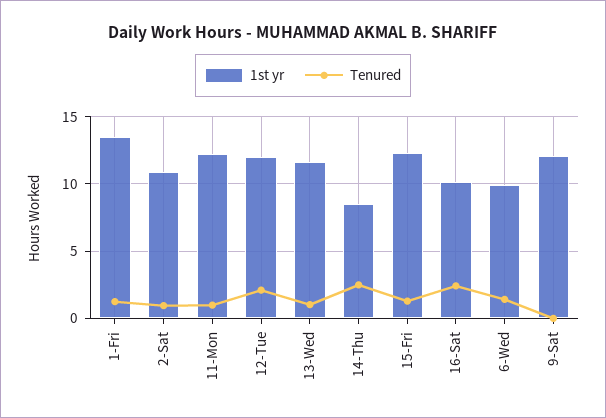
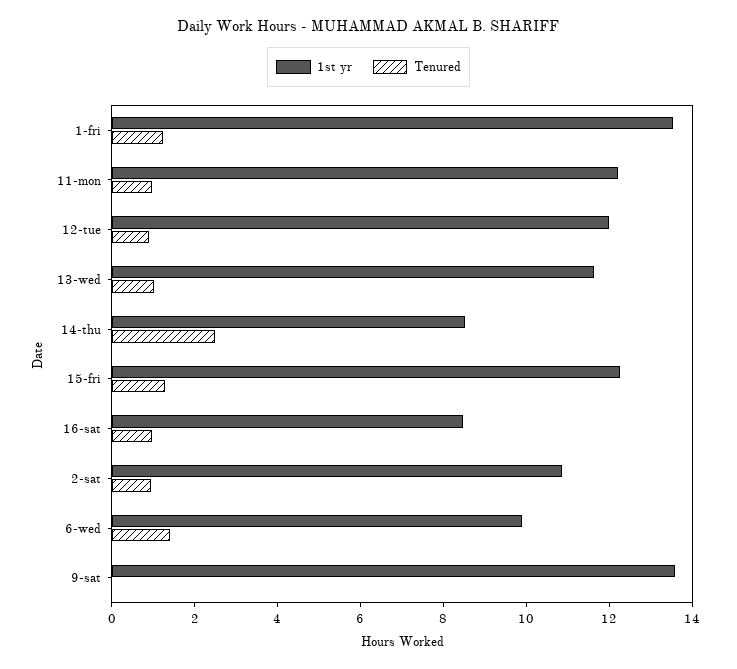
  {
    "1st yr": {
      "1-Fri": 13.5,
      "2-Sat": 11,
      "11-Mon": 12,
      "12-Tue": 12,
      "13-Wed": 11.5,
      "14-Thu": 8.5,
      "15-Fri": 12.5,
-     "16-Sat": 10,
+     "16-Sat": 8.5,
      "6-Wed": 10,
-     "9-Sat": 12
+     "9-Sat": 13.5
    },
    "Tenured": {
      "1-Fri": 1,
      "2-Sat": 1,
      "11-Mon": 1,
-     "12-Tue": 2,
+     "12-Tue": 1,
      "13-Wed": 1,
      "14-Thu": 2.5,
      "15-Fri": 1.5,
-     "16-Sat": 2.5,
+     "16-Sat": 1,
      "6-Wed": 1.5,
      "9-Sat": 0
    }
  }

